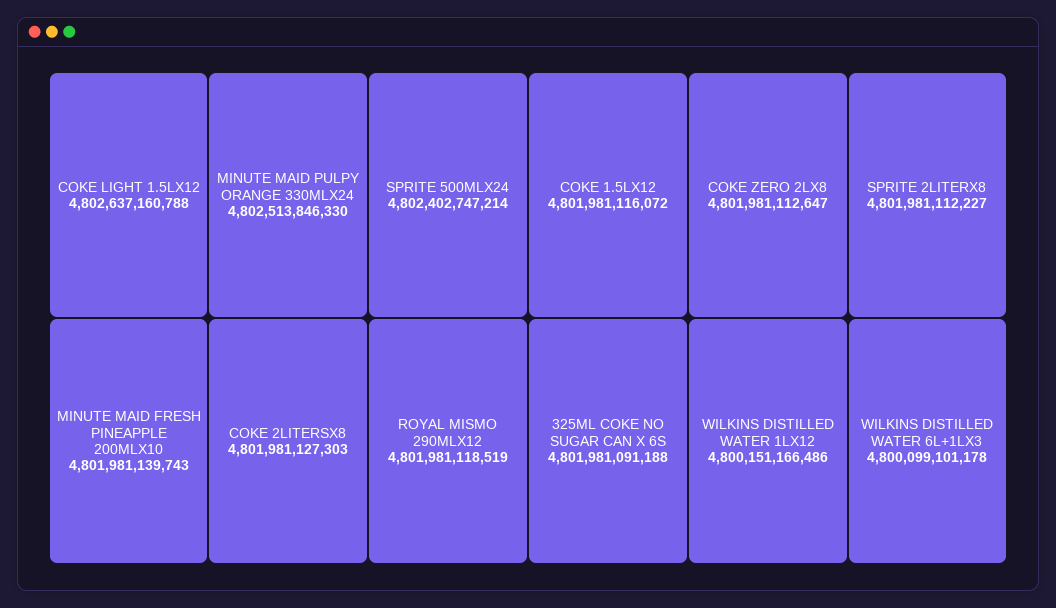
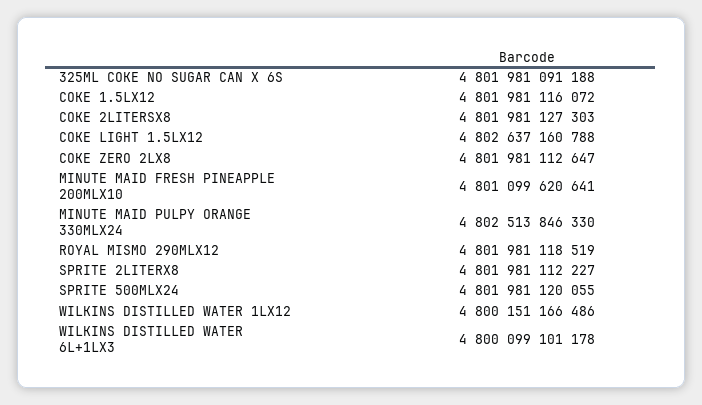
  {
    "COKE LIGHT 1.5LX12": 4802637160788,
    "MINUTE MAID PULPY ORANGE 330MLX24": 4802513846330,
-   "SPRITE 500MLX24": 4802402747214,
+   "SPRITE 500MLX24": 4801981120055,
-   "MINUTE MAID FRESH PINEAPPLE 200MLX10": 4801981139743,
+   "MINUTE MAID FRESH PINEAPPLE 200MLX10": 4801099620641,
    "COKE 2LITERSX8": 4801981127303,
    "ROYAL MISMO 290MLX12": 4801981118519,
    "COKE 1.5LX12": 4801981116072,
    "COKE ZERO 2LX8": 4801981112647,
    "SPRITE 2LITERX8": 4801981112227,
    "325ML COKE NO SUGAR CAN X 6S": 4801981091188,
    "WILKINS DISTILLED WATER 1LX12": 4800151166486,
    "WILKINS DISTILLED WATER 6L+1LX3": 4800099101178
  }

